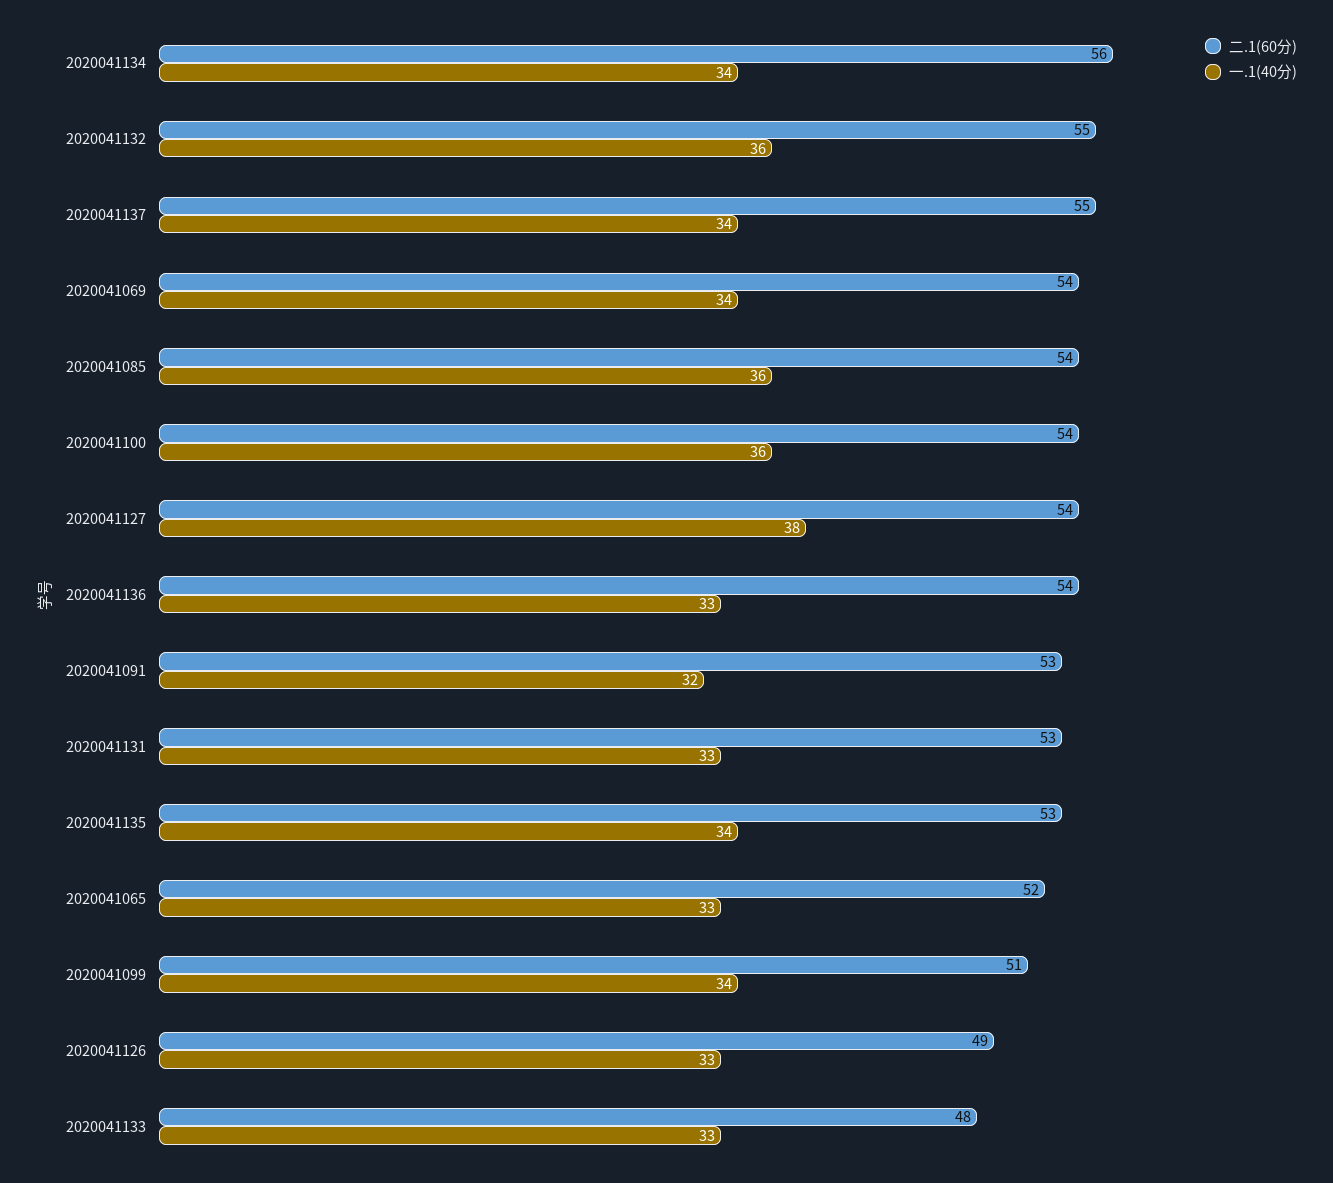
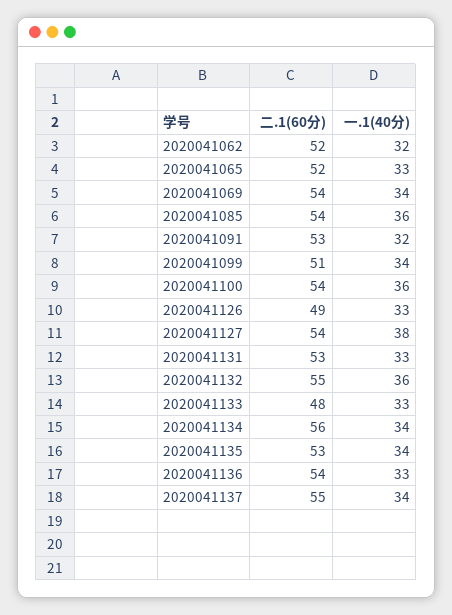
  {
    "二.1(60分)": {
      "2020041134": 56,
      "2020041132": 55,
      "2020041137": 55,
      "2020041069": 54,
      "2020041085": 54,
      "2020041100": 54,
      "2020041127": 54,
      "2020041136": 54,
      "2020041091": 53,
      "2020041131": 53,
      "2020041135": 53,
      "2020041065": 52,
      "2020041099": 51,
      "2020041126": 49,
-     "2020041133": 48
+     "2020041133": 48,
+     "2020041062": 52
    },
    "一.1(40分)": {
      "2020041134": 34,
      "2020041132": 36,
      "2020041137": 34,
      "2020041069": 34,
      "2020041085": 36,
      "2020041100": 36,
      "2020041127": 38,
      "2020041136": 33,
      "2020041091": 32,
      "2020041131": 33,
      "2020041135": 34,
      "2020041065": 33,
      "2020041099": 34,
      "2020041126": 33,
-     "2020041133": 33
+     "2020041133": 33,
+     "2020041062": 32
    }
  }

